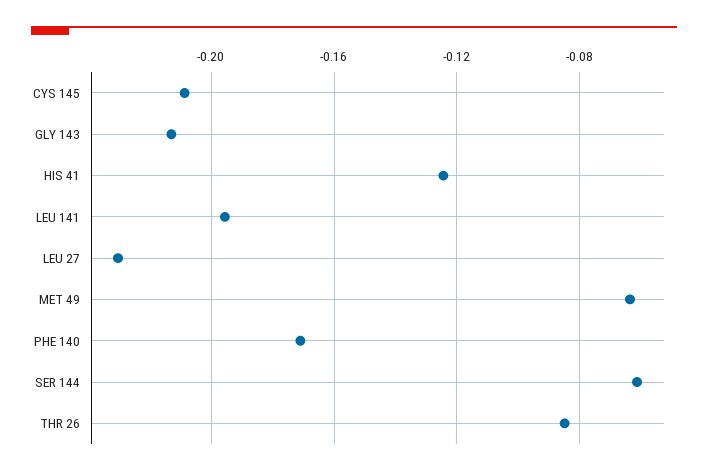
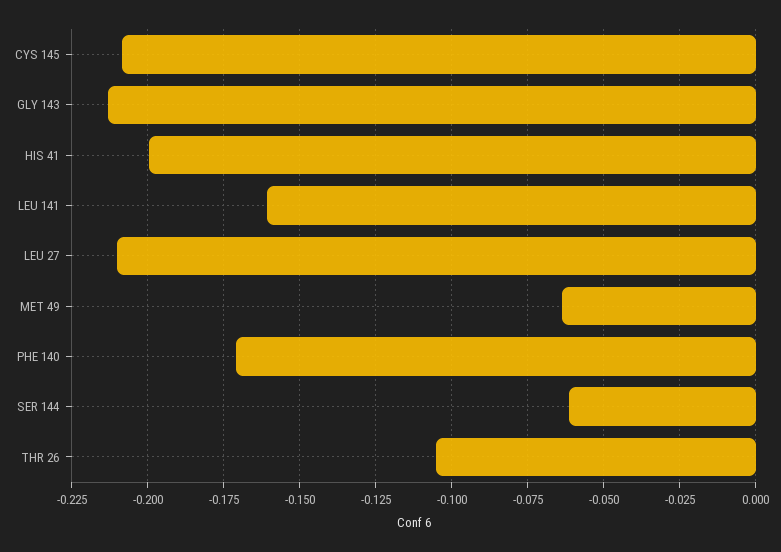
  {
    "CYS 145": -0.2075,
    "GLY 143": -0.2125,
-   "HIS 41": -0.125,
+   "HIS 41": -0.2,
-   "LEU 141": -0.195,
+   "LEU 141": -0.16,
-   "LEU 27": -0.23,
+   "LEU 27": -0.21,
    "MET 49": -0.0625,
    "PHE 140": -0.17,
    "SER 144": -0.0625,
-   "THR 26": -0.085
+   "THR 26": -0.105
  }

